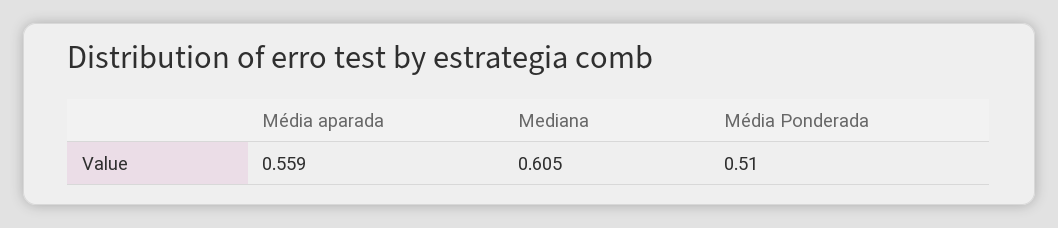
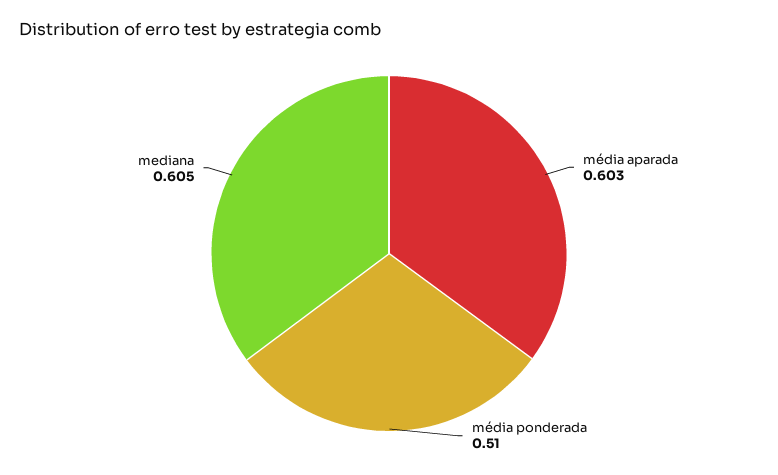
  {
-   "Média aparada": 0.559,
+   "Média aparada": 0.603,
    "Mediana": 0.605,
    "Média Ponderada": 0.51
  }

